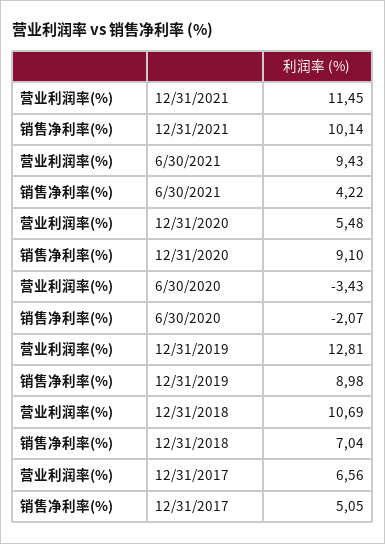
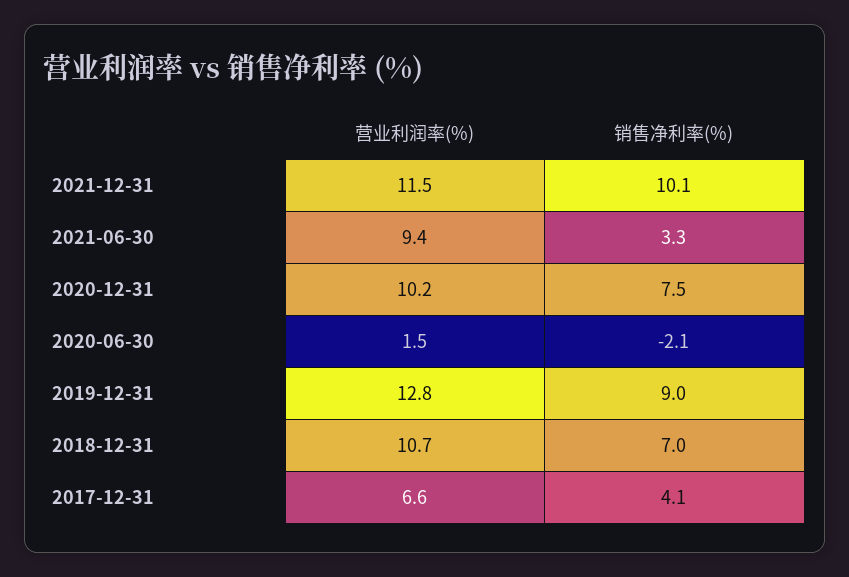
  {
    "营业利润率(%)": {
      "12/31/2021": 11.45,
      "6/30/2021": 9.43,
-     "12/31/2020": 5.48,
+     "12/31/2020": 10.2,
-     "6/30/2020": -3.43,
+     "6/30/2020": 1.5,
      "12/31/2019": 12.81,
      "12/31/2018": 10.69,
      "12/31/2017": 6.56
    },
    "销售净利率(%)": {
      "12/31/2021": 10.14,
-     "6/30/2021": 4.22,
+     "6/30/2021": 3.3,
-     "12/31/2020": 9.1,
+     "12/31/2020": 7.5,
      "6/30/2020": -2.07,
      "12/31/2019": 8.98,
      "12/31/2018": 7.04,
-     "12/31/2017": 5.05
+     "12/31/2017": 4.1
    }
  }

